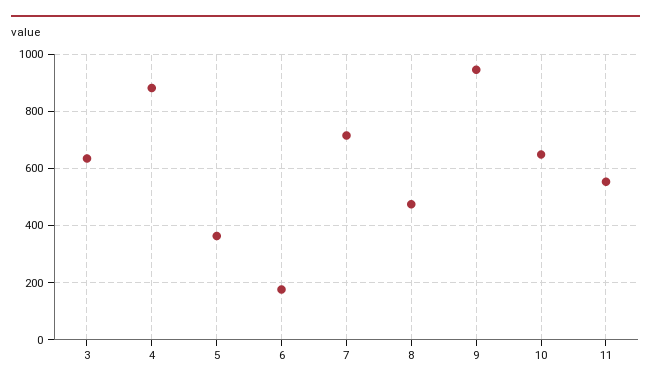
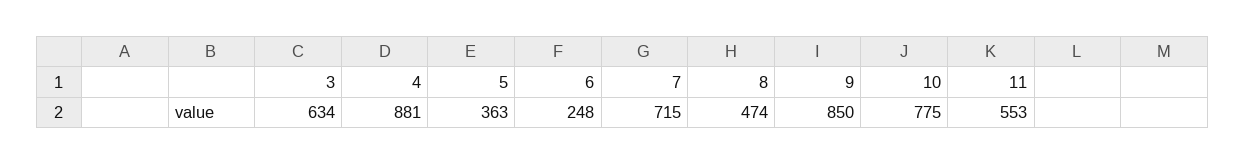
  {
    "3": 634,
    "4": 881,
    "5": 363,
-   "6": 175,
+   "6": 248,
    "7": 715,
    "8": 474,
-   "9": 950,
+   "9": 850,
-   "10": 650,
+   "10": 775,
    "11": 553
  }

